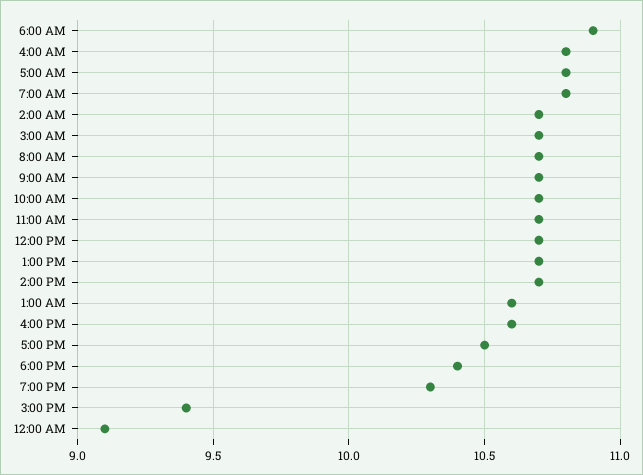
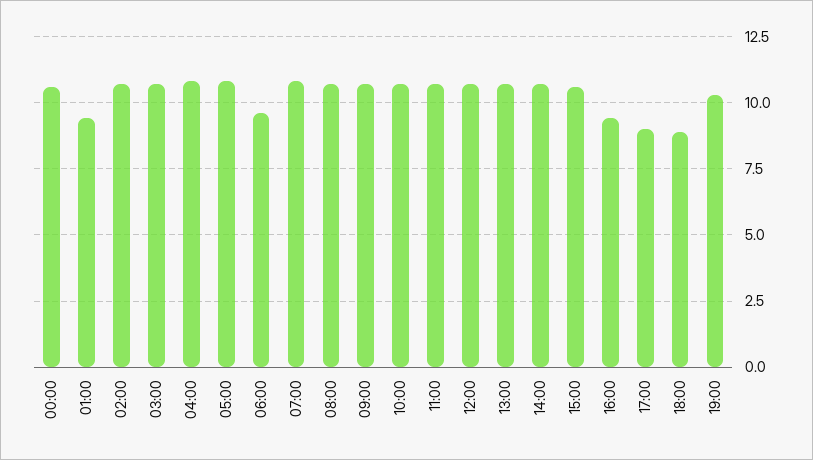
  {
-   "6:00 AM": 10.9,
+   "6:00 AM": 9.5,
    "4:00 AM": 10.8,
    "5:00 AM": 10.8,
    "7:00 AM": 10.8,
    "2:00 AM": 10.7,
    "3:00 AM": 10.7,
    "8:00 AM": 10.7,
    "9:00 AM": 10.7,
    "10:00 AM": 10.7,
    "11:00 AM": 10.7,
    "12:00 PM": 10.7,
    "1:00 PM": 10.7,
    "2:00 PM": 10.7,
-   "1:00 AM": 10.6,
+   "1:00 AM": 9.5,
-   "4:00 PM": 10.6,
+   "4:00 PM": 9.5,
-   "5:00 PM": 10.5,
+   "5:00 PM": 9,
-   "6:00 PM": 10.4,
+   "6:00 PM": 9,
    "7:00 PM": 10.3,
-   "3:00 PM": 9.4,
+   "3:00 PM": 10.5,
-   "12:00 AM": 9.1
+   "12:00 AM": 10.5
  }

